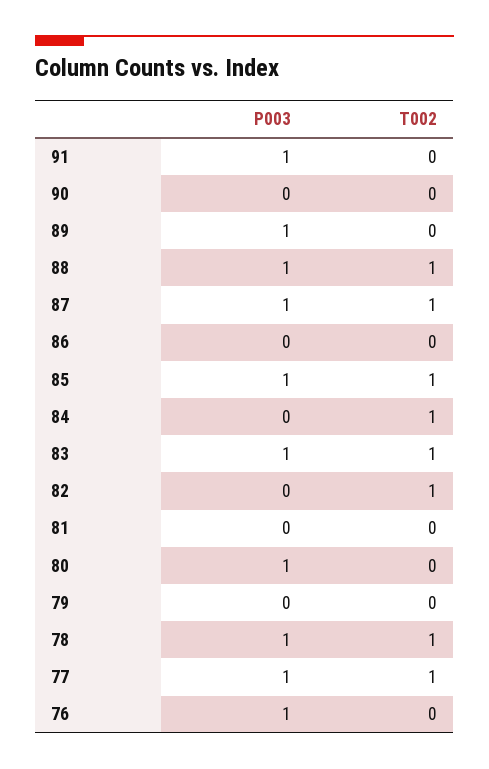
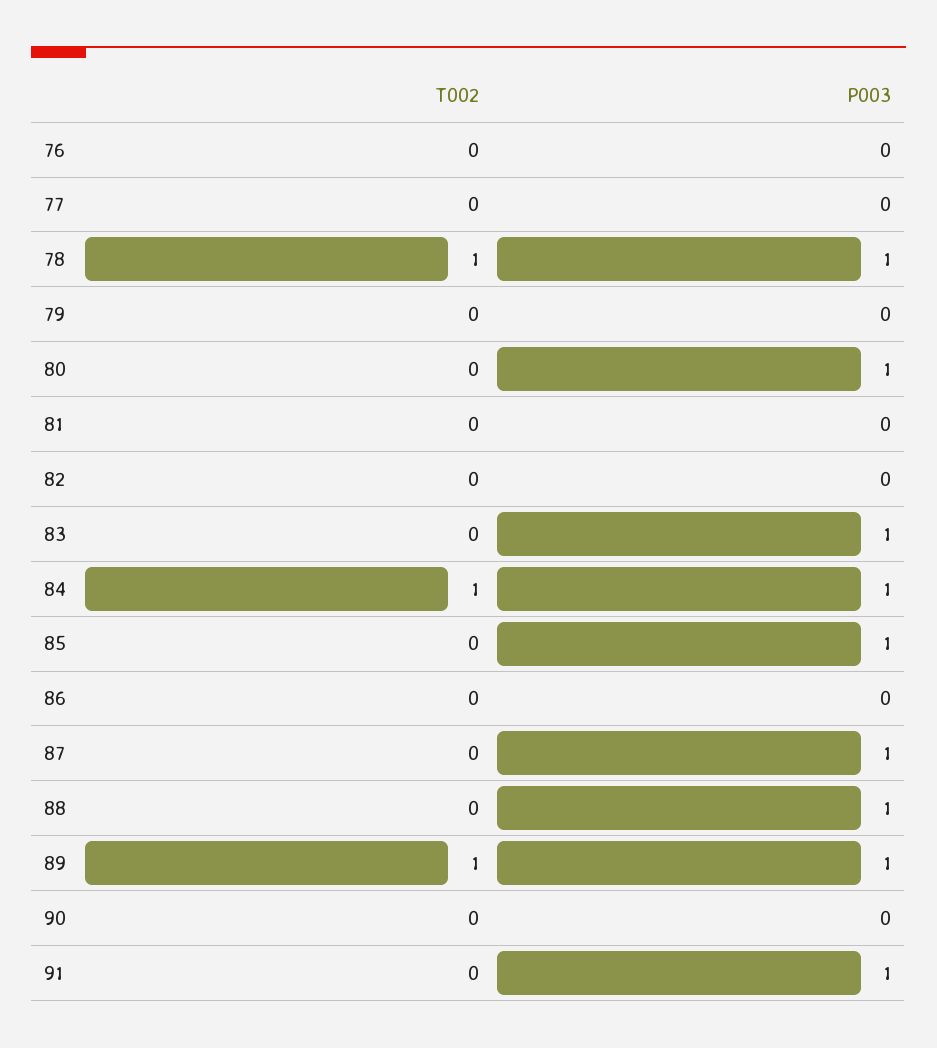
  {
    "P003": {
      "91": 1,
      "90": 0,
      "89": 1,
      "88": 1,
      "87": 1,
      "86": 0,
      "85": 1,
-     "84": 0,
+     "84": 1,
      "83": 1,
      "82": 0,
      "81": 0,
      "80": 1,
      "79": 0,
      "78": 1,
-     "77": 1,
+     "77": 0,
-     "76": 1
+     "76": 0
    },
    "T002": {
      "91": 0,
      "90": 0,
-     "89": 0,
+     "89": 1,
-     "88": 1,
+     "88": 0,
-     "87": 1,
+     "87": 0,
      "86": 0,
-     "85": 1,
+     "85": 0,
      "84": 1,
-     "83": 1,
+     "83": 0,
-     "82": 1,
+     "82": 0,
      "81": 0,
      "80": 0,
      "79": 0,
      "78": 1,
-     "77": 1,
+     "77": 0,
      "76": 0
    }
  }

